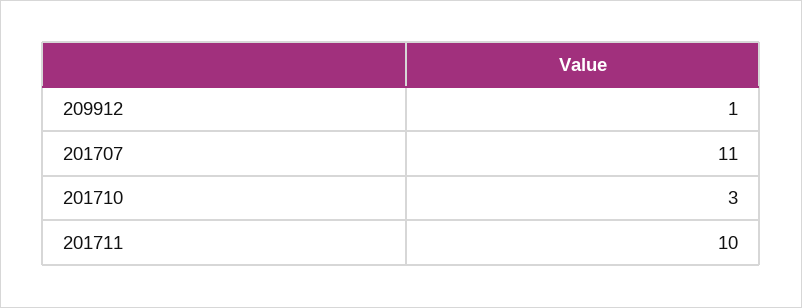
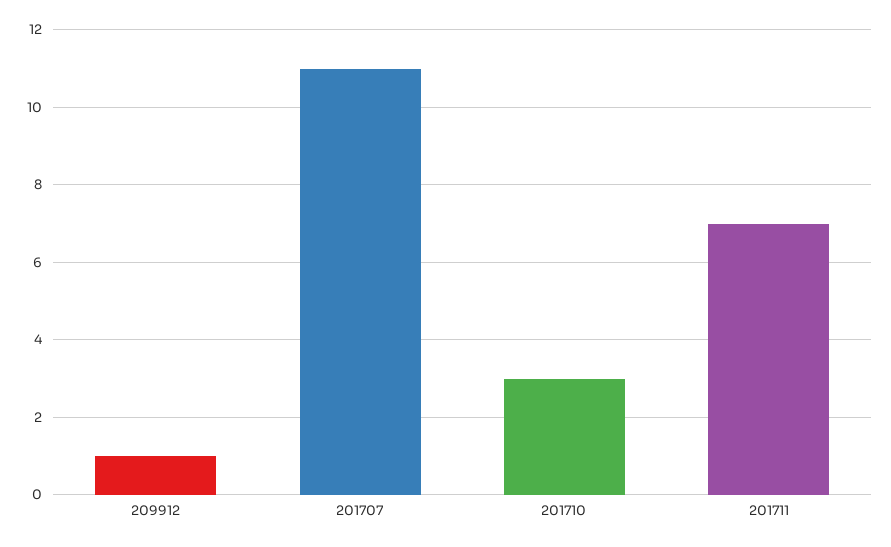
  {
    "209912": 1,
    "201707": 11,
    "201710": 3,
-   "201711": 10
+   "201711": 7
  }

